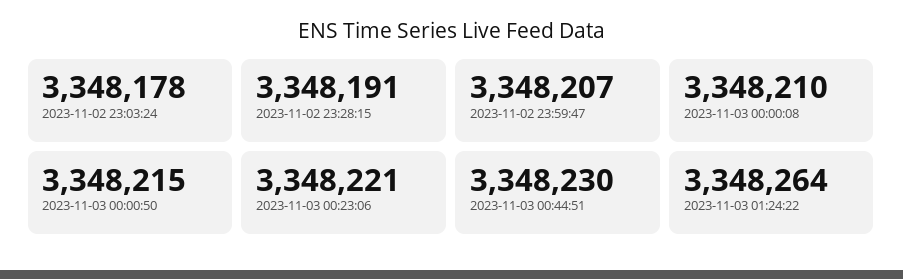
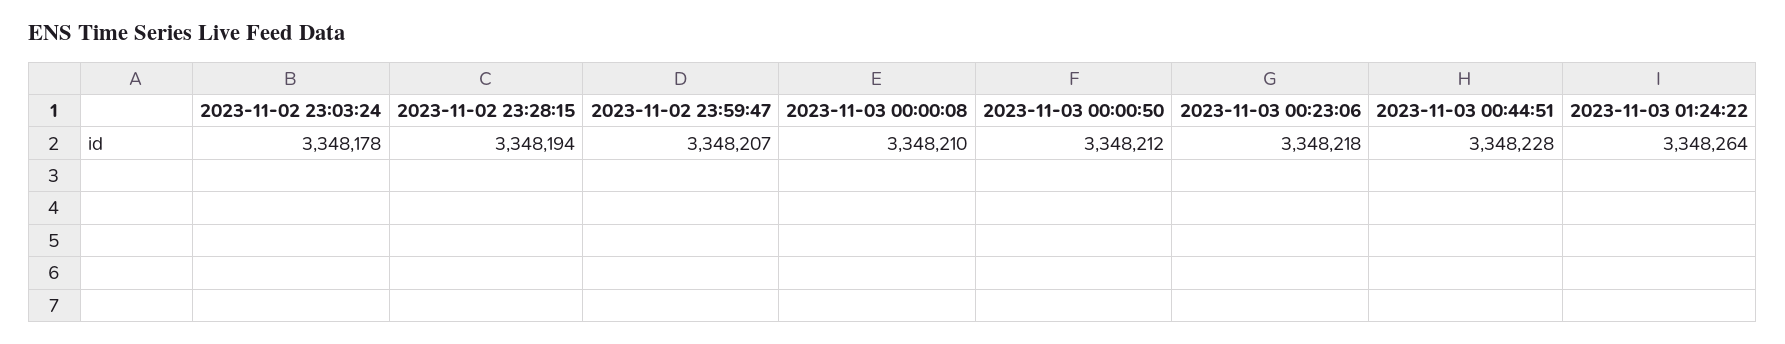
  {
    "2023-11-02 23:03:24": 3348178,
-   "2023-11-02 23:28:15": 3348191,
+   "2023-11-02 23:28:15": 3348194,
    "2023-11-02 23:59:47": 3348207,
    "2023-11-03 00:00:08": 3348210,
-   "2023-11-03 00:00:50": 3348215,
+   "2023-11-03 00:00:50": 3348212,
-   "2023-11-03 00:23:06": 3348221,
+   "2023-11-03 00:23:06": 3348218,
-   "2023-11-03 00:44:51": 3348230,
+   "2023-11-03 00:44:51": 3348228,
    "2023-11-03 01:24:22": 3348264
  }

